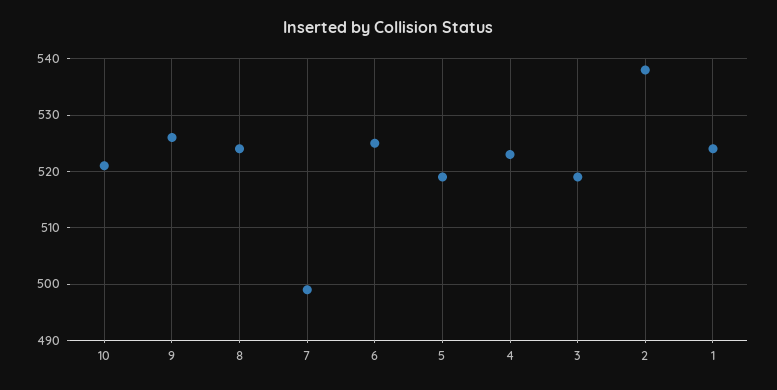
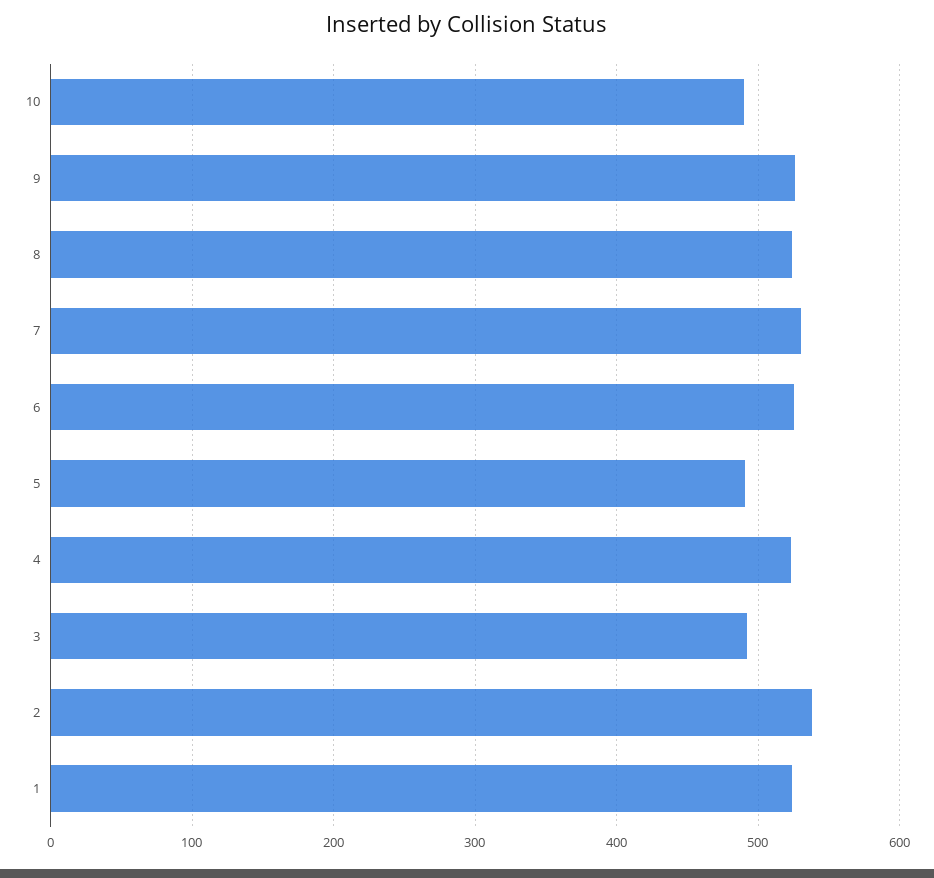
  {
-   "10": 520,
+   "10": 490,
    "9": 525,
    "8": 525,
-   "7": 500,
+   "7": 530,
    "6": 525,
-   "5": 520,
+   "5": 490,
    "4": 525,
-   "3": 520,
+   "3": 490,
    "2": 540,
    "1": 525
  }

